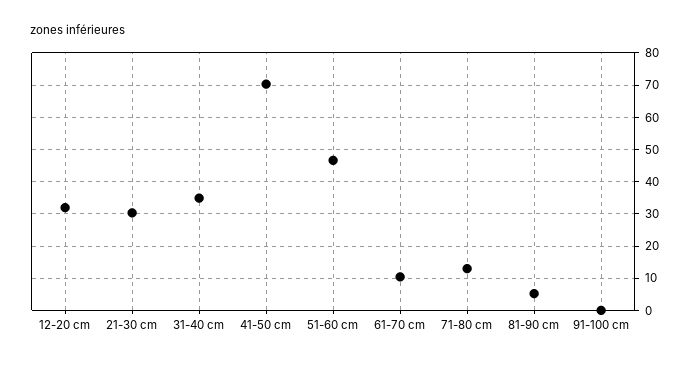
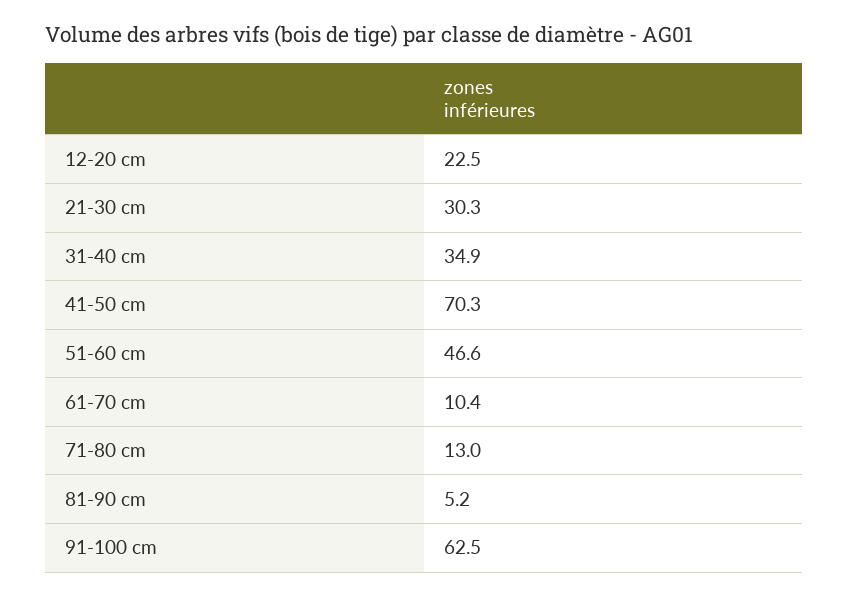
  {
-   "12-20 cm": 32,
+   "12-20 cm": 22.5,
    "21-30 cm": 30.3,
    "31-40 cm": 34.9,
    "41-50 cm": 70.3,
    "51-60 cm": 46.6,
    "61-70 cm": 10.4,
    "71-80 cm": 13,
    "81-90 cm": 5.2,
-   "91-100 cm": 0
+   "91-100 cm": 62.5
  }

